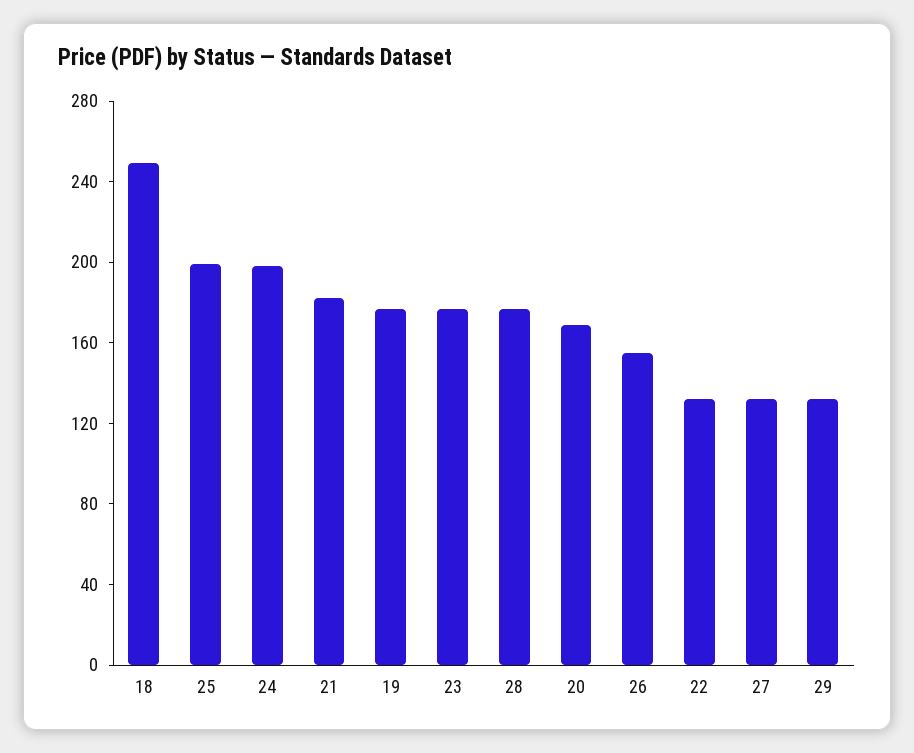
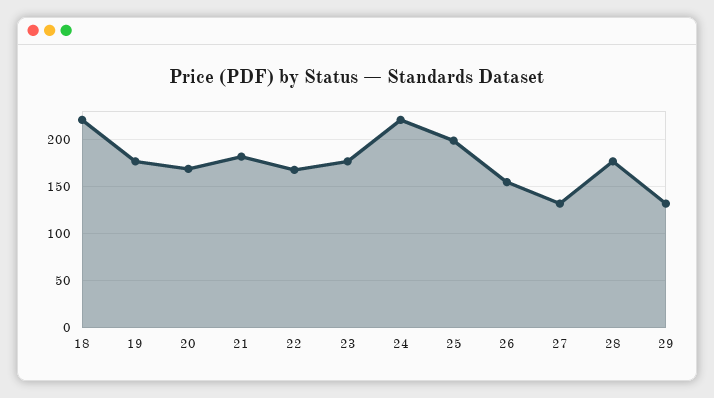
  {
-   "18": 250,
+   "18": 220,
    "25": 200,
-   "24": 200,
+   "24": 220,
    "21": 180,
    "19": 180,
    "23": 180,
    "28": 180,
    "20": 170,
    "26": 160,
-   "22": 130,
+   "22": 170,
    "27": 130,
    "29": 130
  }

